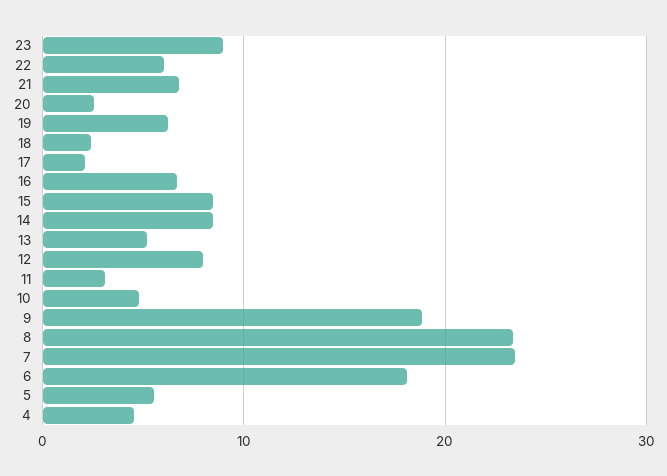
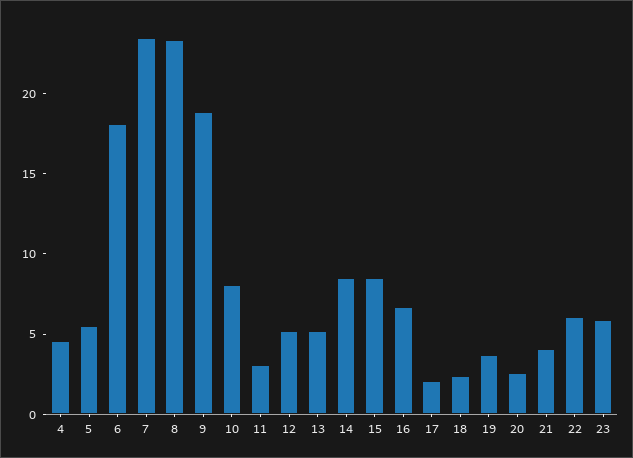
  {
-   "23": 9,
+   "23": 6,
    "22": 6,
-   "21": 7,
+   "21": 4,
    "20": 3,
-   "19": 6,
+   "19": 4,
    "18": 2,
    "17": 2,
    "16": 7,
    "15": 8,
    "14": 8,
    "13": 5,
-   "12": 8,
+   "12": 5,
    "11": 3,
-   "10": 5,
+   "10": 8,
    "9": 19,
    "8": 23,
    "7": 23,
    "6": 18,
    "5": 6,
    "4": 5
  }

